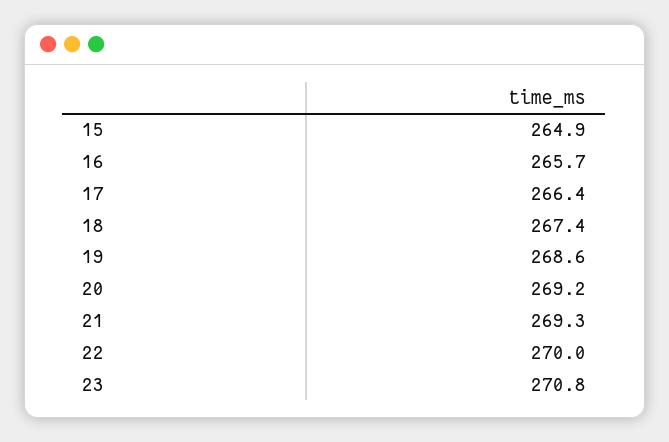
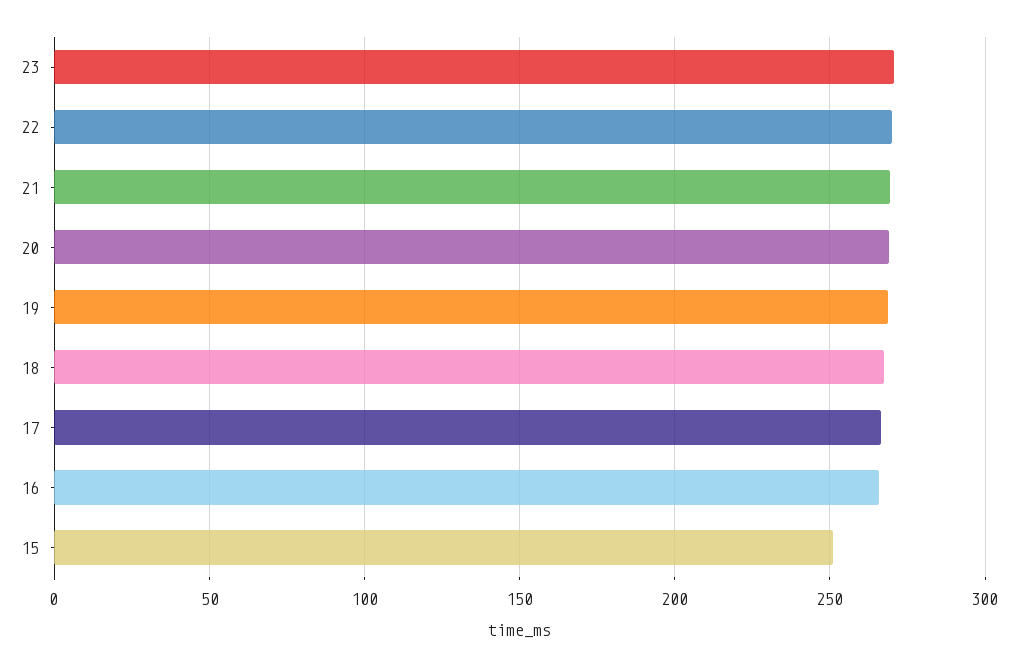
  {
-   "15": 264.9,
+   "15": 250,
    "16": 265.7,
    "17": 266.4,
    "18": 267.4,
    "19": 268.6,
    "20": 269.2,
    "21": 269.3,
    "22": 270,
    "23": 270.8
  }

